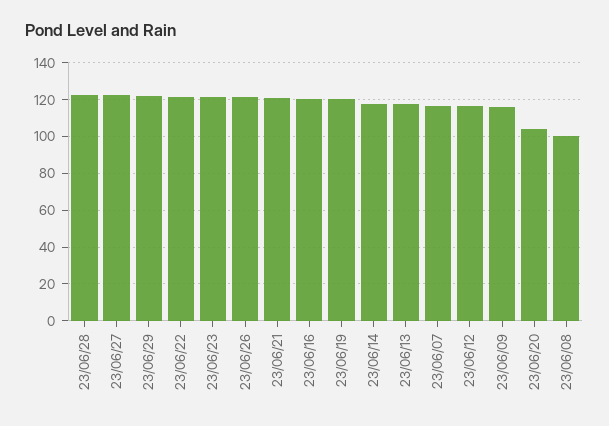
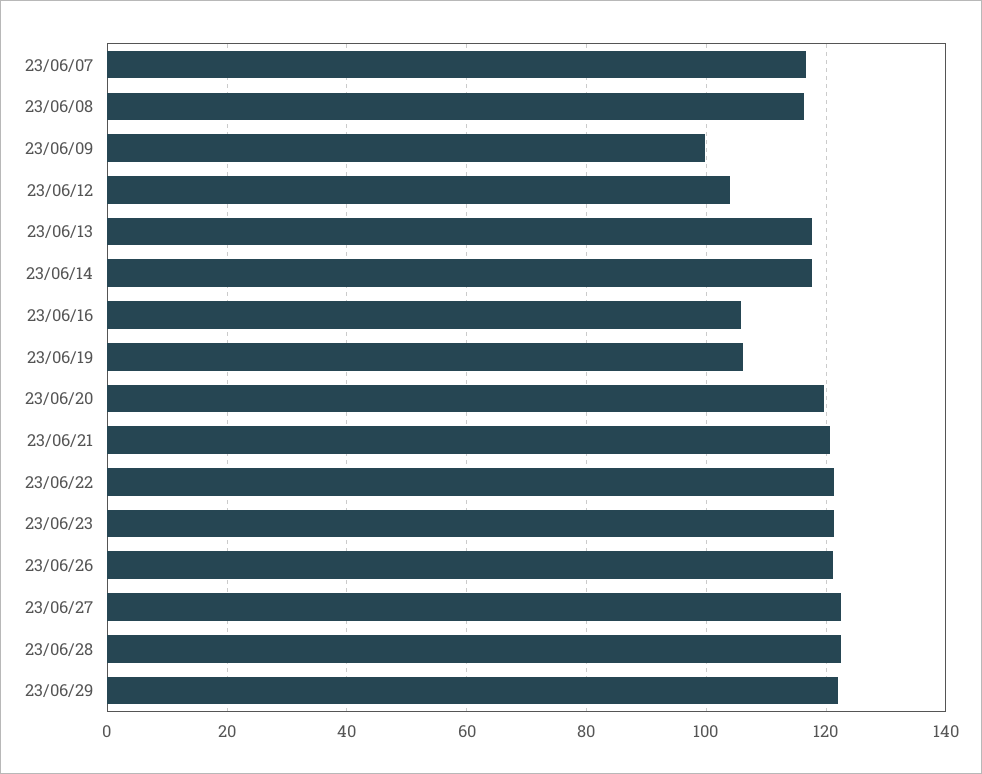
  {
    "23/06/28": 122,
    "23/06/27": 122,
    "23/06/29": 122,
    "23/06/22": 122,
    "23/06/23": 122,
    "23/06/26": 122,
    "23/06/21": 120,
-   "23/06/16": 120,
+   "23/06/16": 106,
-   "23/06/19": 120,
+   "23/06/19": 106,
    "23/06/14": 118,
    "23/06/13": 118,
    "23/06/07": 116,
-   "23/06/12": 115,
+   "23/06/12": 104,
-   "23/06/09": 115,
+   "23/06/09": 100,
-   "23/06/20": 105,
+   "23/06/20": 120,
-   "23/06/08": 100
+   "23/06/08": 116
  }

